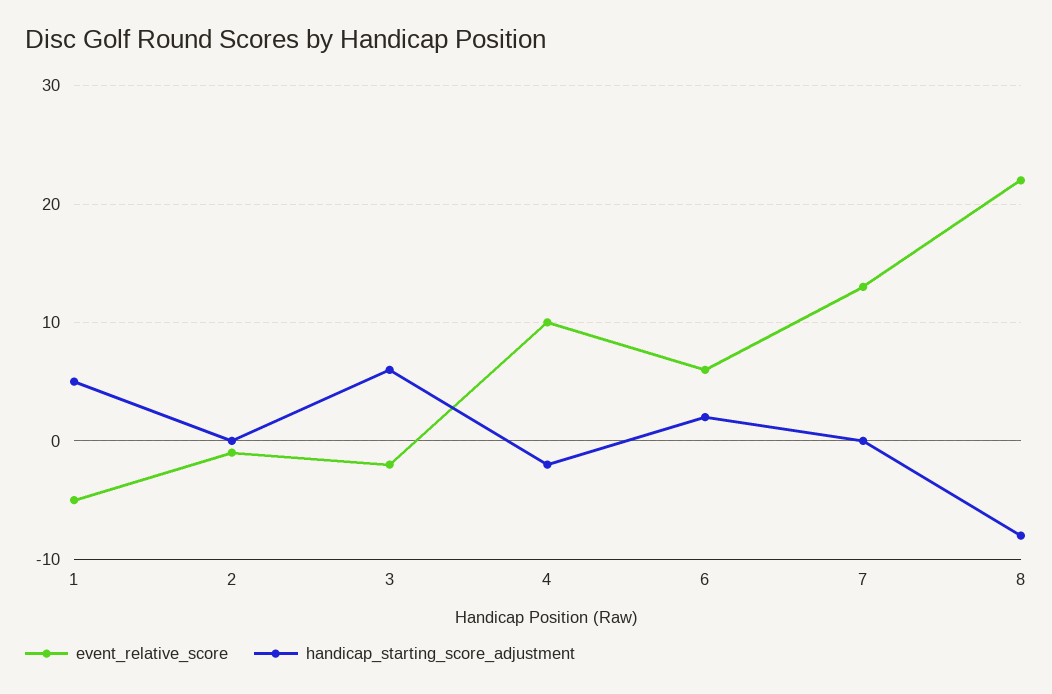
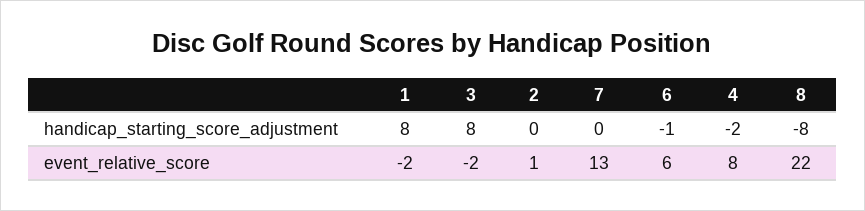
  {
    "event_relative_score": {
-     "1": -5,
+     "1": -2,
-     "2": -1,
+     "2": 1,
      "3": -2,
-     "4": 10,
+     "4": 8,
      "6": 6,
      "7": 13,
      "8": 22
    },
    "handicap_starting_score_adjustment": {
-     "1": 5,
+     "1": 8,
      "2": 0,
-     "3": 6,
+     "3": 8,
      "4": -2,
-     "6": 2,
+     "6": -1,
      "7": 0,
      "8": -8
    }
  }

